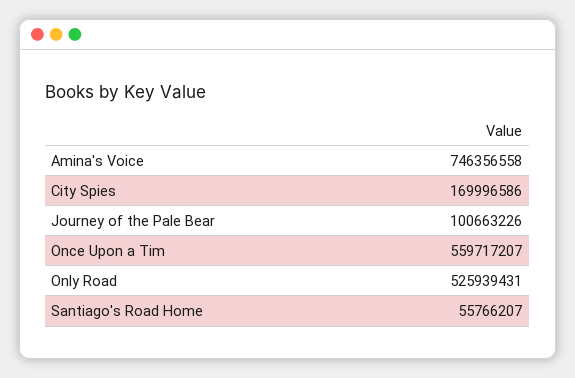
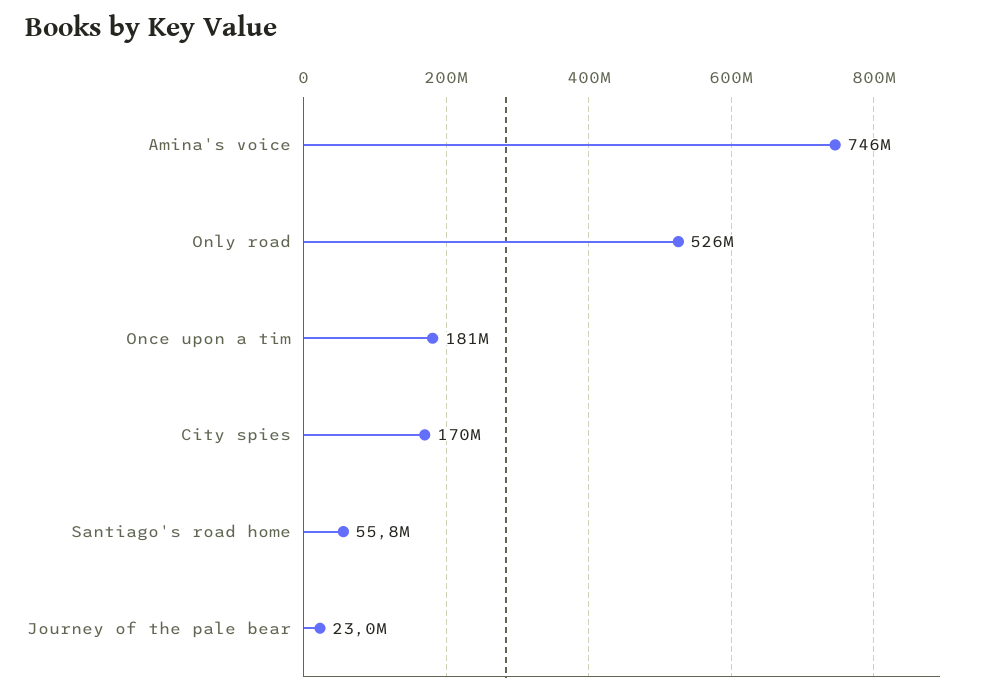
  {
    "Amina's Voice": 746356558,
    "City Spies": 169996586,
-   "Journey of the Pale Bear": 100663226,
+   "Journey of the Pale Bear": 23000000,
-   "Once Upon a Tim": 559717207,
+   "Once Upon a Tim": 181000000,
    "Only Road": 525939431,
    "Santiago's Road Home": 55766207
  }

